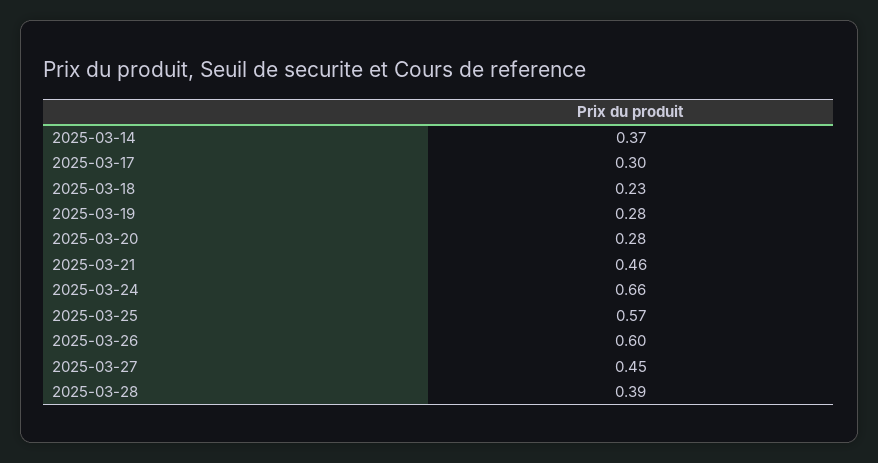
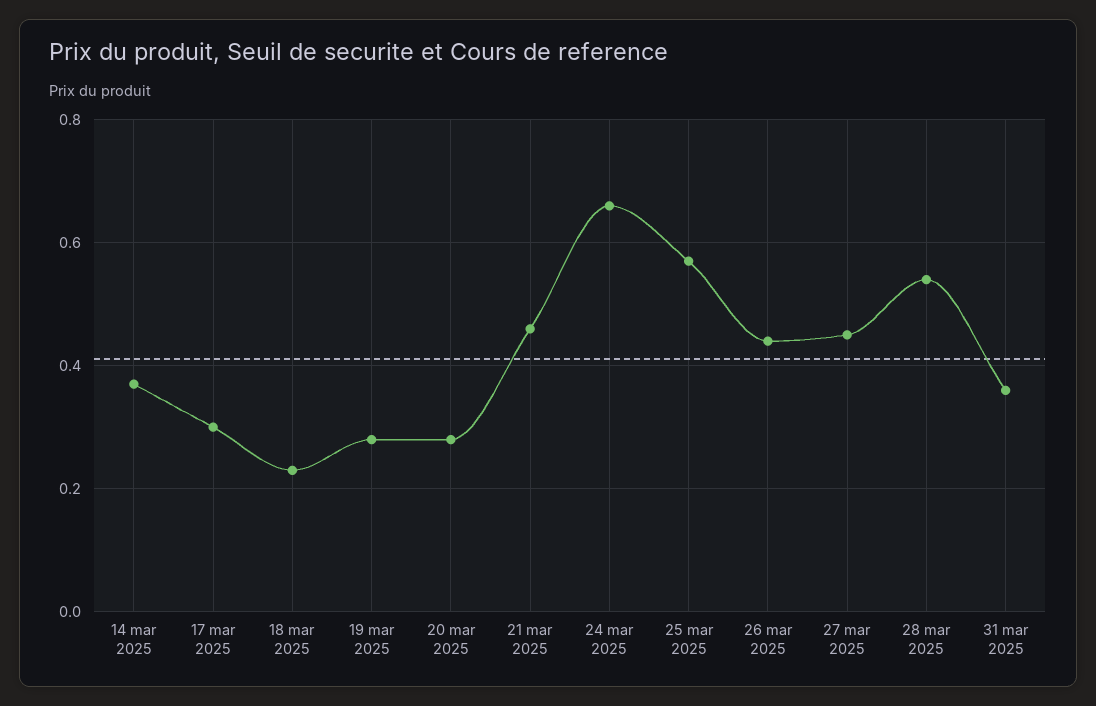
  {
    "2025-03-14": 0.37,
    "2025-03-17": 0.3,
    "2025-03-18": 0.23,
    "2025-03-19": 0.28,
    "2025-03-20": 0.28,
    "2025-03-21": 0.46,
    "2025-03-24": 0.66,
    "2025-03-25": 0.57,
-   "2025-03-26": 0.6,
+   "2025-03-26": 0.45,
    "2025-03-27": 0.45,
-   "2025-03-28": 0.39
+   "2025-03-28": 0.55,
+   "31 mar 2025": 0.35
  }

